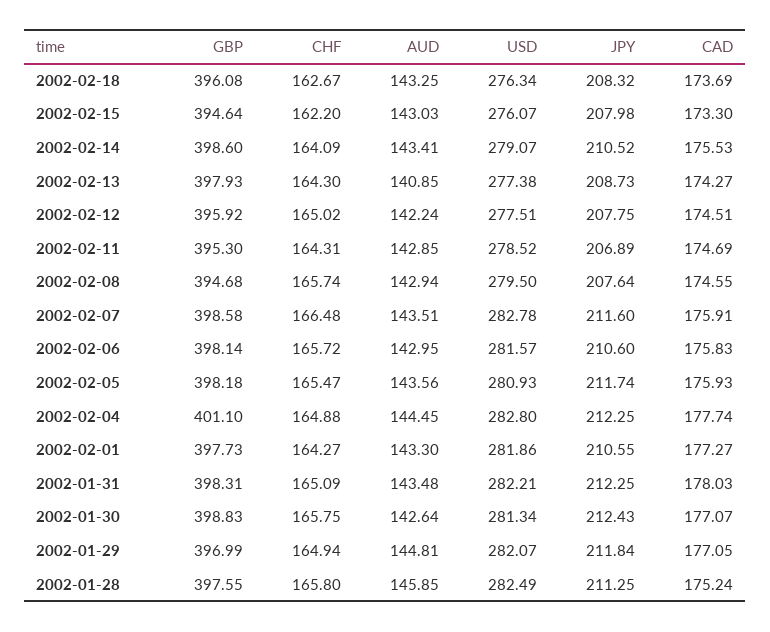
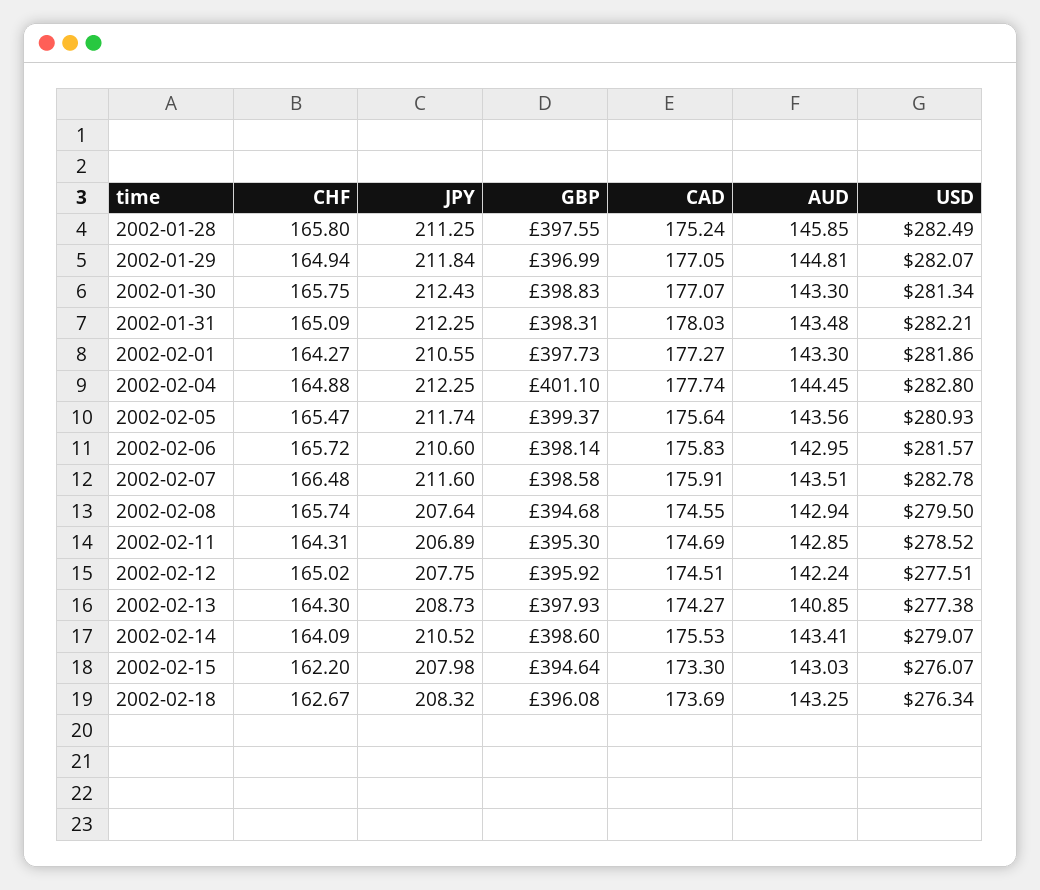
  {
    "GBP": {
      "2002-02-18": 396.08,
      "2002-02-15": 394.64,
      "2002-02-14": 398.6,
      "2002-02-13": 397.93,
      "2002-02-12": 395.92,
      "2002-02-11": 395.3,
      "2002-02-08": 394.68,
      "2002-02-07": 398.58,
      "2002-02-06": 398.14,
-     "2002-02-05": 398.18,
+     "2002-02-05": 399.37,
      "2002-02-04": 401.1,
      "2002-02-01": 397.73,
      "2002-01-31": 398.31,
      "2002-01-30": 398.83,
      "2002-01-29": 396.99,
      "2002-01-28": 397.55
    },
    "CHF": {
      "2002-02-18": 162.67,
      "2002-02-15": 162.2,
      "2002-02-14": 164.09,
      "2002-02-13": 164.3,
      "2002-02-12": 165.02,
      "2002-02-11": 164.31,
      "2002-02-08": 165.74,
      "2002-02-07": 166.48,
      "2002-02-06": 165.72,
      "2002-02-05": 165.47,
      "2002-02-04": 164.88,
      "2002-02-01": 164.27,
      "2002-01-31": 165.09,
      "2002-01-30": 165.75,
      "2002-01-29": 164.94,
      "2002-01-28": 165.8
    },
    "AUD": {
      "2002-02-18": 143.25,
      "2002-02-15": 143.03,
      "2002-02-14": 143.41,
      "2002-02-13": 140.85,
      "2002-02-12": 142.24,
      "2002-02-11": 142.85,
      "2002-02-08": 142.94,
      "2002-02-07": 143.51,
      "2002-02-06": 142.95,
      "2002-02-05": 143.56,
      "2002-02-04": 144.45,
      "2002-02-01": 143.3,
      "2002-01-31": 143.48,
-     "2002-01-30": 142.64,
+     "2002-01-30": 143.3,
      "2002-01-29": 144.81,
      "2002-01-28": 145.85
    },
    "USD": {
      "2002-02-18": 276.34,
      "2002-02-15": 276.07,
      "2002-02-14": 279.07,
      "2002-02-13": 277.38,
      "2002-02-12": 277.51,
      "2002-02-11": 278.52,
      "2002-02-08": 279.5,
      "2002-02-07": 282.78,
      "2002-02-06": 281.57,
      "2002-02-05": 280.93,
      "2002-02-04": 282.8,
      "2002-02-01": 281.86,
      "2002-01-31": 282.21,
      "2002-01-30": 281.34,
      "2002-01-29": 282.07,
      "2002-01-28": 282.49
    },
    "JPY": {
      "2002-02-18": 208.32,
      "2002-02-15": 207.98,
      "2002-02-14": 210.52,
      "2002-02-13": 208.73,
      "2002-02-12": 207.75,
      "2002-02-11": 206.89,
      "2002-02-08": 207.64,
      "2002-02-07": 211.6,
      "2002-02-06": 210.6,
      "2002-02-05": 211.74,
      "2002-02-04": 212.25,
      "2002-02-01": 210.55,
      "2002-01-31": 212.25,
      "2002-01-30": 212.43,
      "2002-01-29": 211.84,
      "2002-01-28": 211.25
    },
    "CAD": {
      "2002-02-18": 173.69,
      "2002-02-15": 173.3,
      "2002-02-14": 175.53,
      "2002-02-13": 174.27,
      "2002-02-12": 174.51,
      "2002-02-11": 174.69,
      "2002-02-08": 174.55,
      "2002-02-07": 175.91,
      "2002-02-06": 175.83,
-     "2002-02-05": 175.93,
+     "2002-02-05": 175.64,
      "2002-02-04": 177.74,
      "2002-02-01": 177.27,
      "2002-01-31": 178.03,
      "2002-01-30": 177.07,
      "2002-01-29": 177.05,
      "2002-01-28": 175.24
    }
  }

